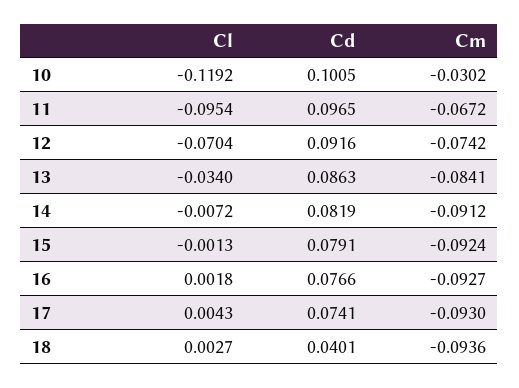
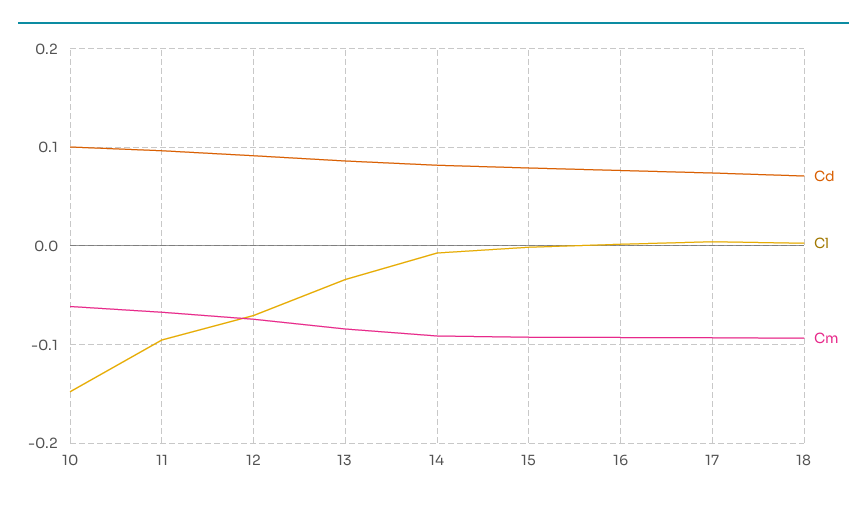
  {
    "Cl": {
-     "10": -0.1192,
+     "10": -0.15,
      "11": -0.0954,
      "12": -0.0704,
      "13": -0.034,
      "14": -0.0072,
      "15": -0.0013,
      "16": 0.0018,
      "17": 0.0043,
      "18": 0.0027
    },
    "Cd": {
      "10": 0.1005,
      "11": 0.0965,
      "12": 0.0916,
      "13": 0.0863,
      "14": 0.0819,
      "15": 0.0791,
      "16": 0.0766,
      "17": 0.0741,
-     "18": 0.0401
+     "18": 0.07
    },
    "Cm": {
-     "10": -0.0302,
+     "10": -0.06,
      "11": -0.0672,
      "12": -0.0742,
      "13": -0.0841,
      "14": -0.0912,
      "15": -0.0924,
      "16": -0.0927,
      "17": -0.093,
      "18": -0.0936
    }
  }

